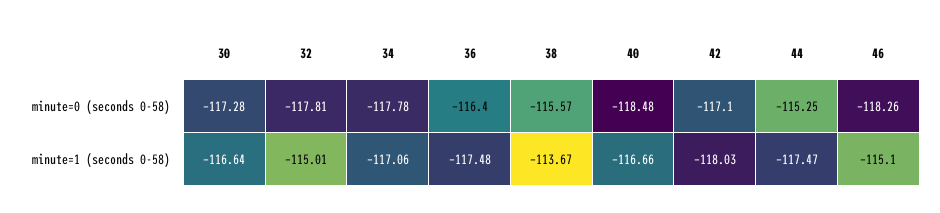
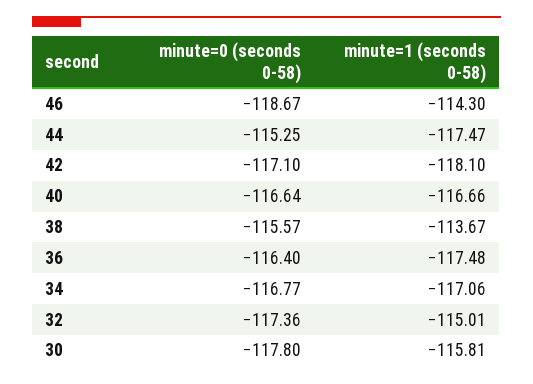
  {
    "30": {
-     "minute=0 (seconds 0-58)": -117.28,
+     "minute=0 (seconds 0-58)": -117.8,
-     "minute=1 (seconds 0-58)": -116.64
+     "minute=1 (seconds 0-58)": -115.81
    },
    "32": {
-     "minute=0 (seconds 0-58)": -117.81,
+     "minute=0 (seconds 0-58)": -117.36,
      "minute=1 (seconds 0-58)": -115.01
    },
    "34": {
-     "minute=0 (seconds 0-58)": -117.78,
+     "minute=0 (seconds 0-58)": -116.77,
      "minute=1 (seconds 0-58)": -117.06
    },
    "36": {
      "minute=0 (seconds 0-58)": -116.4,
      "minute=1 (seconds 0-58)": -117.48
    },
    "38": {
      "minute=0 (seconds 0-58)": -115.57,
      "minute=1 (seconds 0-58)": -113.67
    },
    "40": {
-     "minute=0 (seconds 0-58)": -118.48,
+     "minute=0 (seconds 0-58)": -116.64,
      "minute=1 (seconds 0-58)": -116.66
    },
    "42": {
      "minute=0 (seconds 0-58)": -117.1,
-     "minute=1 (seconds 0-58)": -118.03
+     "minute=1 (seconds 0-58)": -118.1
    },
    "44": {
      "minute=0 (seconds 0-58)": -115.25,
      "minute=1 (seconds 0-58)": -117.47
    },
    "46": {
-     "minute=0 (seconds 0-58)": -118.26,
+     "minute=0 (seconds 0-58)": -118.67,
-     "minute=1 (seconds 0-58)": -115.1
+     "minute=1 (seconds 0-58)": -114.3
    }
  }

